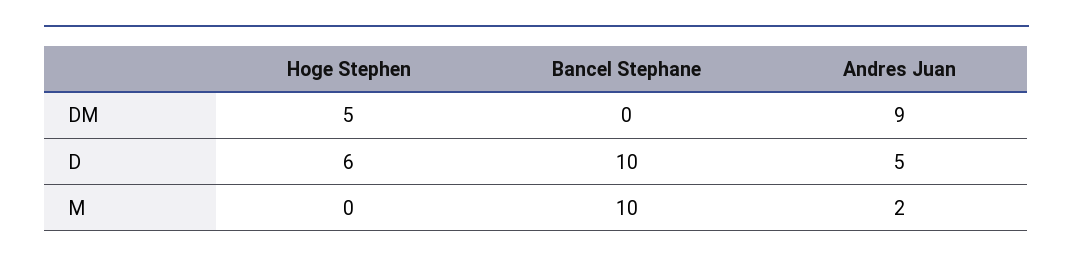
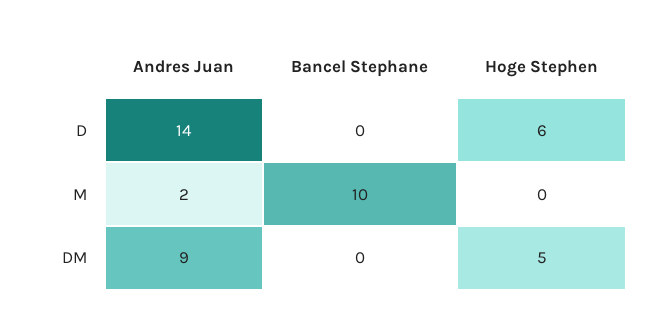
  {
    "Hoge Stephen": {
      "DM": 5,
      "D": 6,
      "M": 0
    },
    "Bancel Stephane": {
      "DM": 0,
-     "D": 10,
+     "D": 0,
      "M": 10
    },
    "Andres Juan": {
      "DM": 9,
-     "D": 5,
+     "D": 14,
      "M": 2
    }
  }

